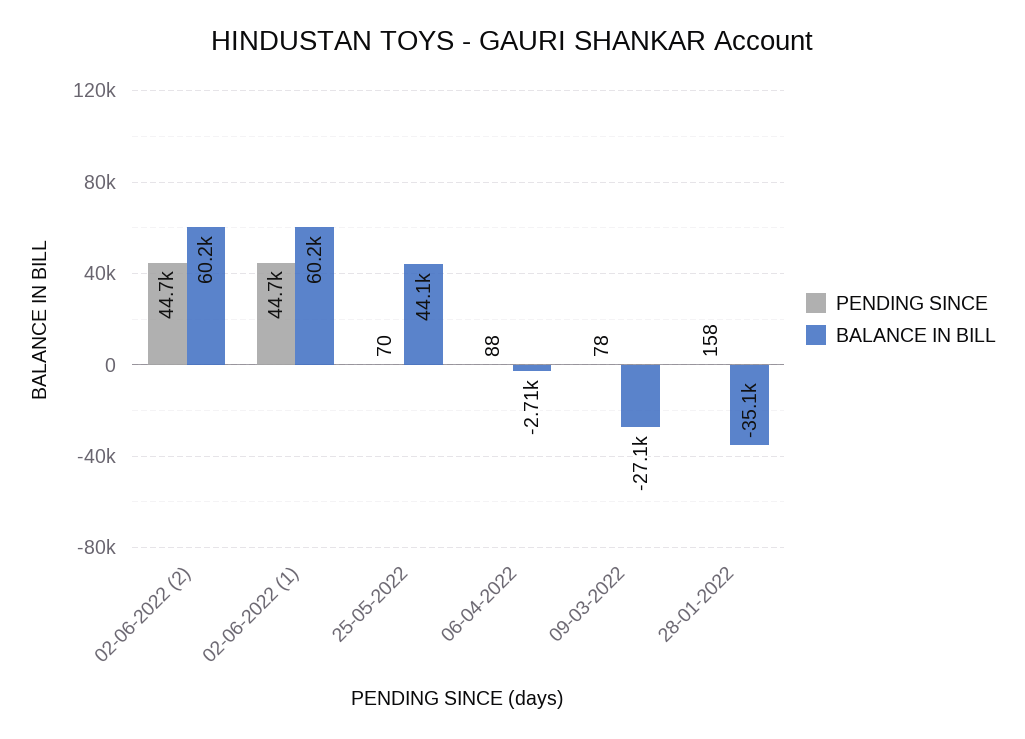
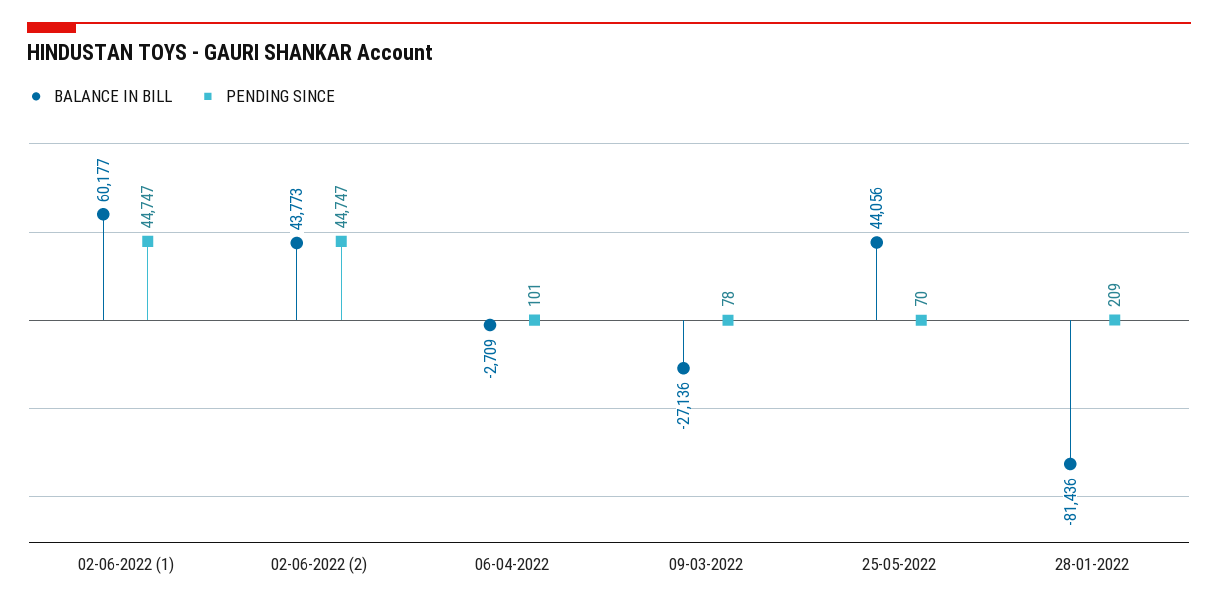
  {
    "PENDING SINCE": {
      "02-06-2022 (2)": 44747,
      "02-06-2022 (1)": 44747,
      "25-05-2022": 70,
-     "06-04-2022": 88,
+     "06-04-2022": 101,
      "09-03-2022": 78,
-     "28-01-2022": 158
+     "28-01-2022": 209
    },
    "BALANCE IN BILL": {
-     "02-06-2022 (2)": 60200,
+     "02-06-2022 (2)": 43773,
      "02-06-2022 (1)": 60177,
      "25-05-2022": 44056,
      "06-04-2022": -2709,
      "09-03-2022": -27136,
-     "28-01-2022": -35100
+     "28-01-2022": -81436
    }
  }

